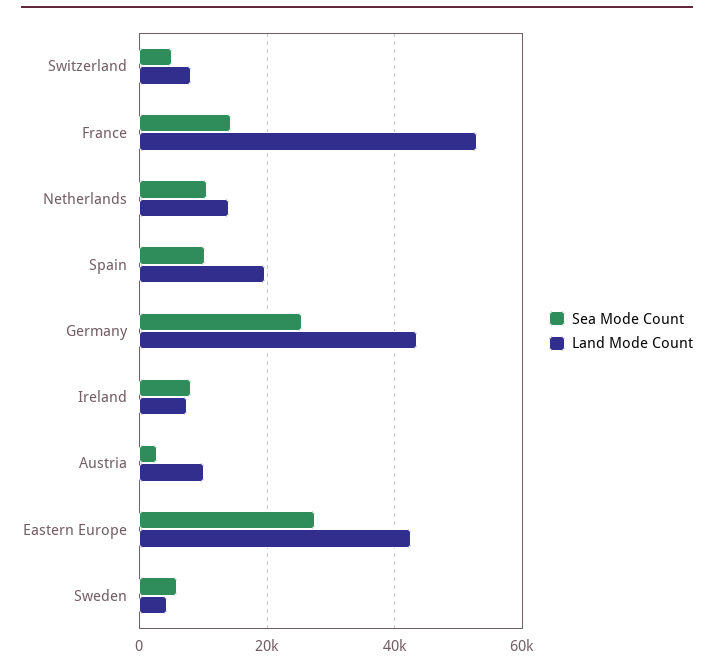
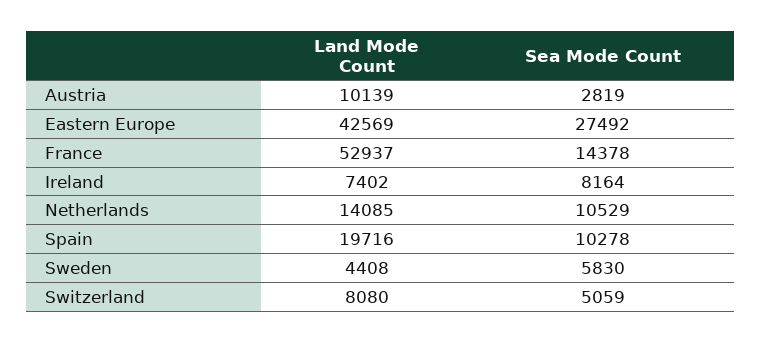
  {
    "Sea Mode Count": {
      "Switzerland": 5059,
      "France": 14378,
      "Netherlands": 10529,
      "Spain": 10278,
-     "Germany": 26000,
      "Ireland": 8164,
      "Austria": 2819,
      "Eastern Europe": 27492,
      "Sweden": 5830
    },
    "Land Mode Count": {
      "Switzerland": 8080,
      "France": 52937,
      "Netherlands": 14085,
      "Spain": 19716,
-     "Germany": 44000,
      "Ireland": 7402,
      "Austria": 10139,
      "Eastern Europe": 42569,
      "Sweden": 4408
    }
  }

